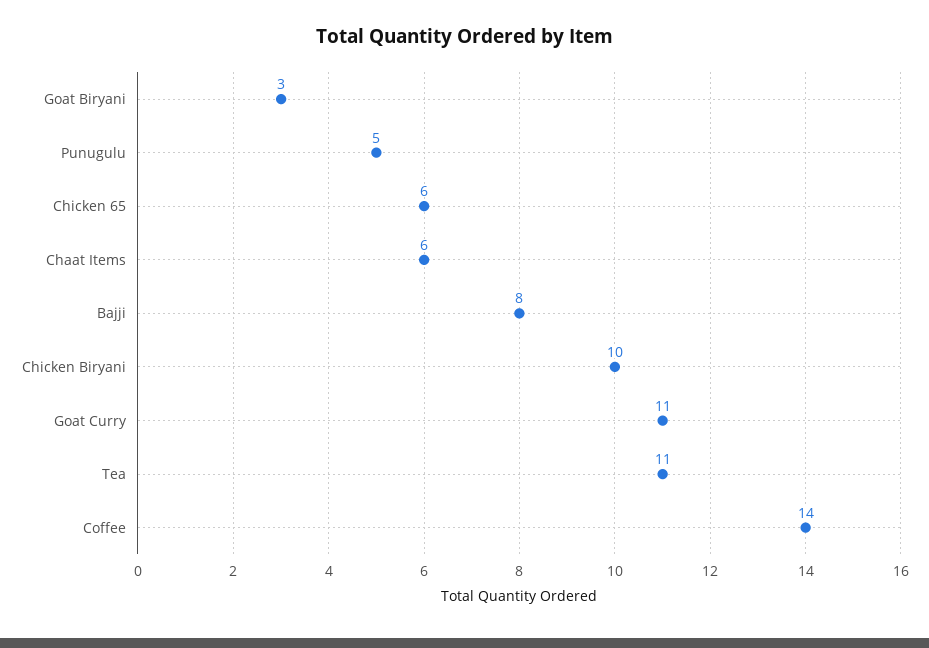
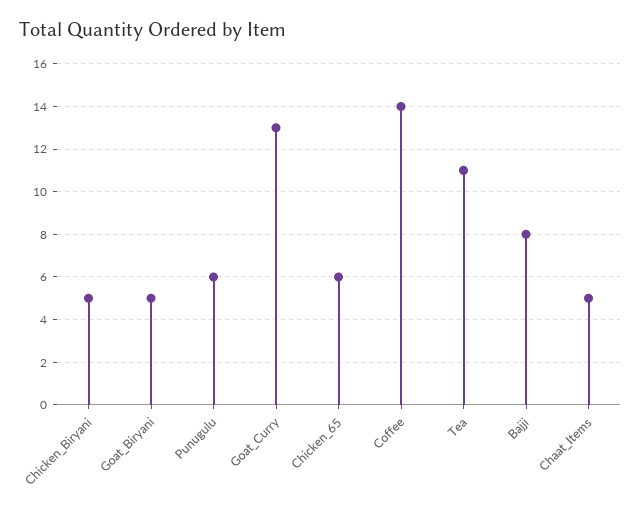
  {
-   "Goat Biryani": 3,
+   "Goat Biryani": 5,
-   "Punugulu": 5,
+   "Punugulu": 6,
    "Chicken 65": 6,
-   "Chaat Items": 6,
+   "Chaat Items": 5,
    "Bajji": 8,
-   "Chicken Biryani": 10,
+   "Chicken Biryani": 5,
-   "Goat Curry": 11,
+   "Goat Curry": 13,
    "Tea": 11,
    "Coffee": 14
  }

